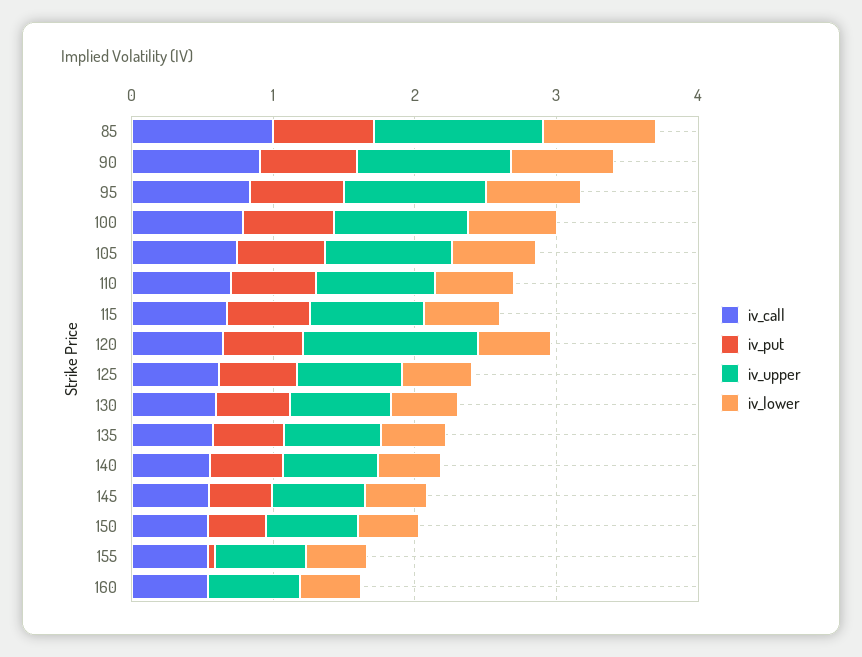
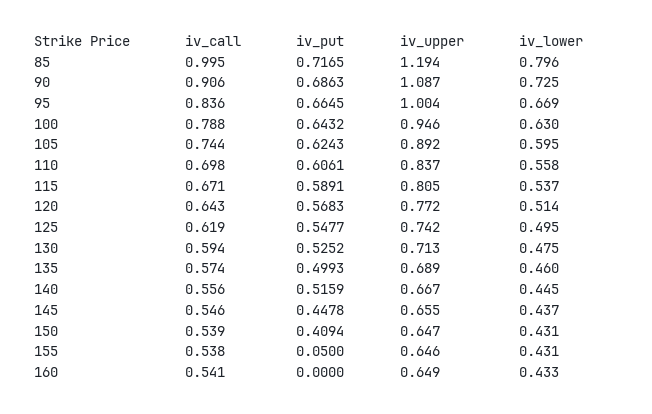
  {
    "iv_call": {
      "85": 0.995,
      "90": 0.906,
      "95": 0.836,
      "100": 0.788,
      "105": 0.744,
      "110": 0.698,
      "115": 0.671,
      "120": 0.643,
      "125": 0.619,
      "130": 0.594,
      "135": 0.574,
      "140": 0.556,
      "145": 0.546,
      "150": 0.539,
      "155": 0.538,
      "160": 0.541
    },
    "iv_put": {
      "85": 0.7165,
      "90": 0.6863,
      "95": 0.6645,
      "100": 0.6432,
      "105": 0.6243,
      "110": 0.6061,
      "115": 0.5891,
      "120": 0.5683,
      "125": 0.5477,
      "130": 0.5252,
      "135": 0.4993,
      "140": 0.5159,
      "145": 0.4478,
      "150": 0.4094,
      "155": 0.05,
      "160": 0
    },
    "iv_upper": {
      "85": 1.194,
      "90": 1.087,
      "95": 1.004,
      "100": 0.946,
      "105": 0.892,
      "110": 0.837,
      "115": 0.805,
-     "120": 1.2,
+     "120": 0.772,
      "125": 0.742,
      "130": 0.713,
      "135": 0.689,
      "140": 0.667,
      "145": 0.655,
      "150": 0.647,
      "155": 0.646,
      "160": 0.649
    },
    "iv_lower": {
      "85": 0.796,
      "90": 0.725,
      "95": 0.669,
      "100": 0.63,
      "105": 0.595,
      "110": 0.558,
      "115": 0.537,
      "120": 0.514,
      "125": 0.495,
      "130": 0.475,
      "135": 0.46,
      "140": 0.445,
      "145": 0.437,
      "150": 0.431,
      "155": 0.431,
      "160": 0.433
    }
  }

